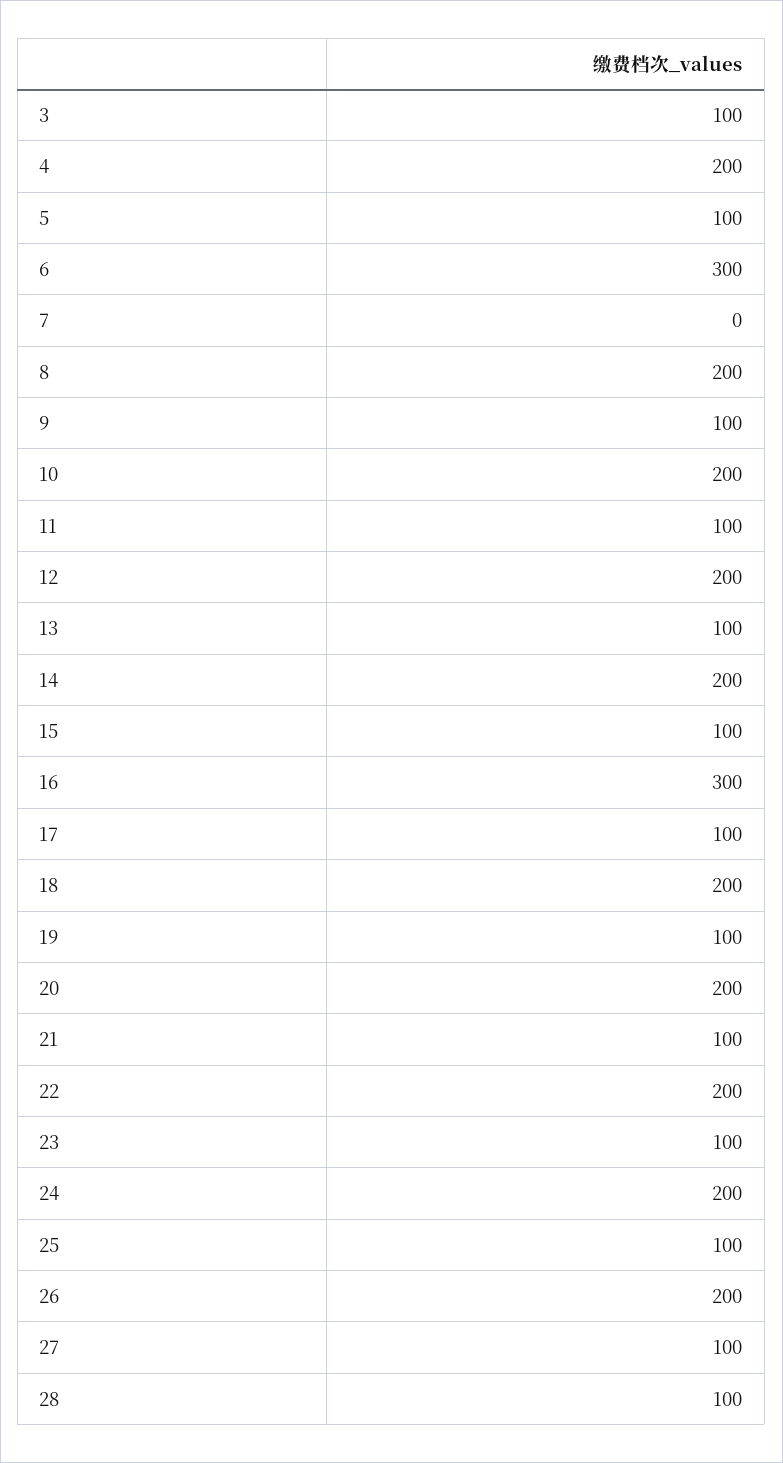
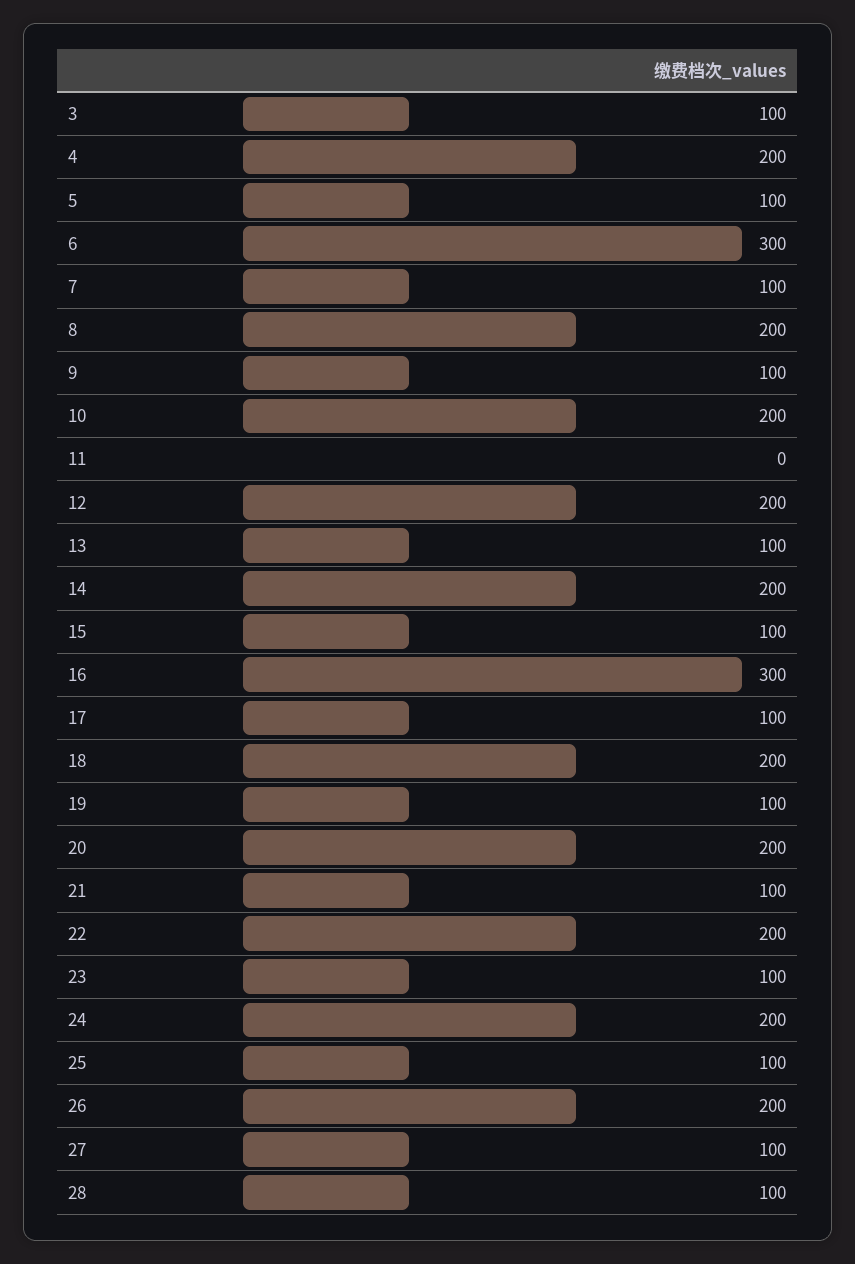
  {
    "3": 100,
    "4": 200,
    "5": 100,
    "6": 300,
-   "7": 0,
+   "7": 100,
    "8": 200,
    "9": 100,
    "10": 200,
-   "11": 100,
+   "11": 0,
    "12": 200,
    "13": 100,
    "14": 200,
    "15": 100,
    "16": 300,
    "17": 100,
    "18": 200,
    "19": 100,
    "20": 200,
    "21": 100,
    "22": 200,
    "23": 100,
    "24": 200,
    "25": 100,
    "26": 200,
    "27": 100,
    "28": 100
  }

